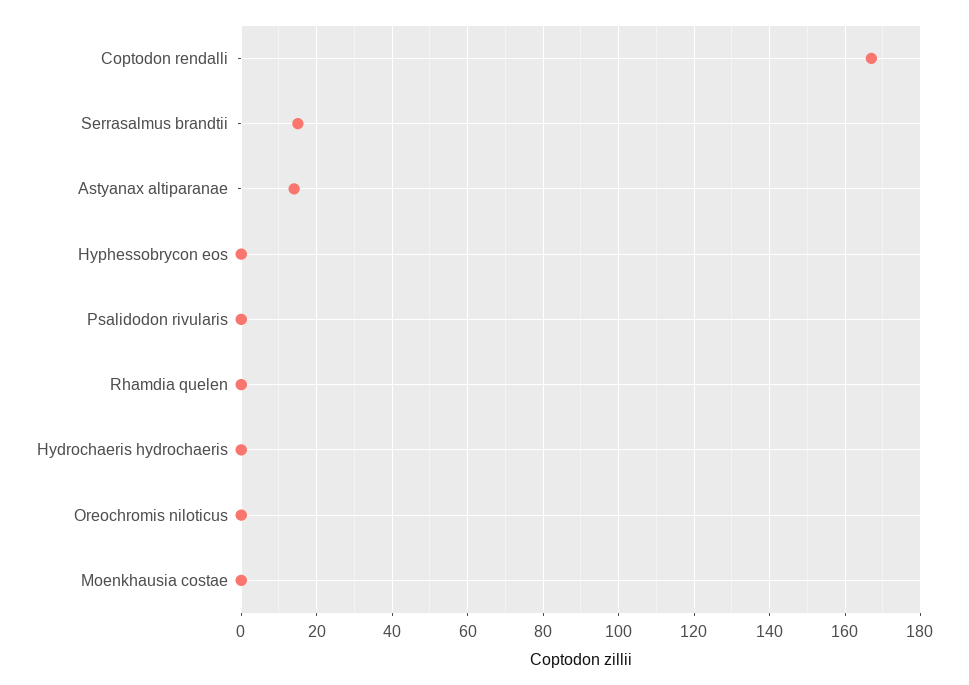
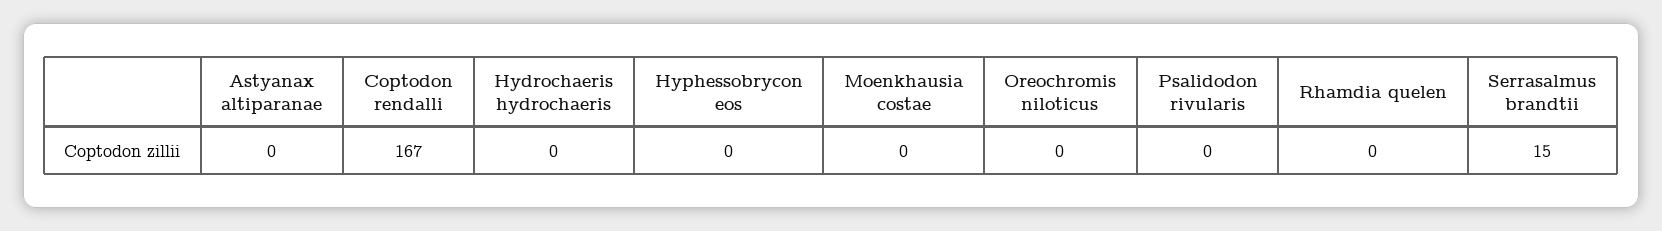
  {
    "Coptodon rendalli": 167,
    "Serrasalmus brandtii": 15,
-   "Astyanax altiparanae": 15,
+   "Astyanax altiparanae": 0,
    "Hyphessobrycon eos": 0,
    "Psalidodon rivularis": 0,
    "Rhamdia quelen": 0,
    "Hydrochaeris hydrochaeris": 0,
    "Oreochromis niloticus": 0,
    "Moenkhausia costae": 0
  }

